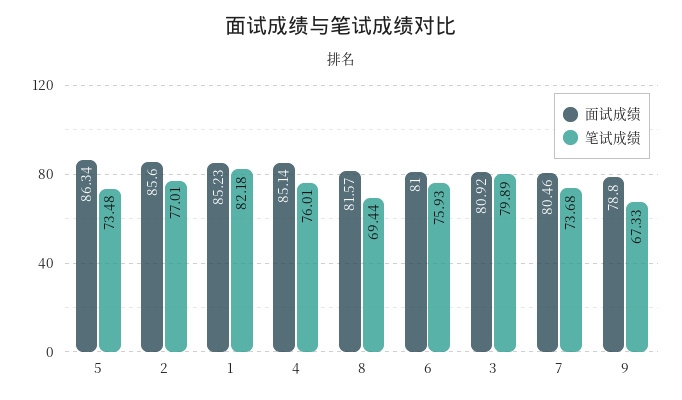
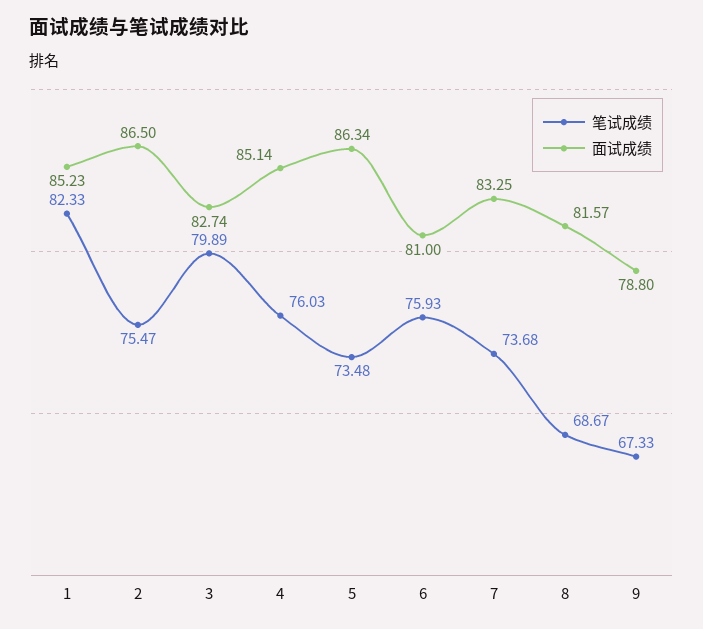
  {
    "面试成绩": {
      "5": 86.34,
-     "2": 85.6,
+     "2": 86.5,
      "1": 85.23,
      "4": 85.14,
      "8": 81.57,
      "6": 81,
-     "3": 80.92,
+     "3": 82.74,
-     "7": 80.46,
+     "7": 83.25,
      "9": 78.8
    },
    "笔试成绩": {
      "5": 73.48,
-     "2": 77.01,
+     "2": 75.47,
-     "1": 82.18,
+     "1": 82.33,
-     "4": 76.01,
+     "4": 76.03,
-     "8": 69.44,
+     "8": 68.67,
      "6": 75.93,
      "3": 79.89,
      "7": 73.68,
      "9": 67.33
    }
  }

